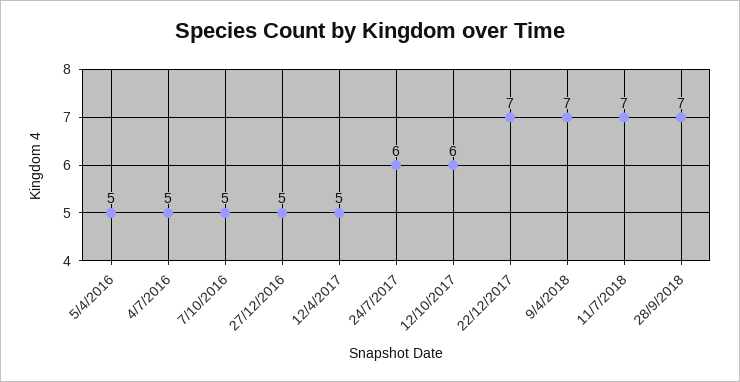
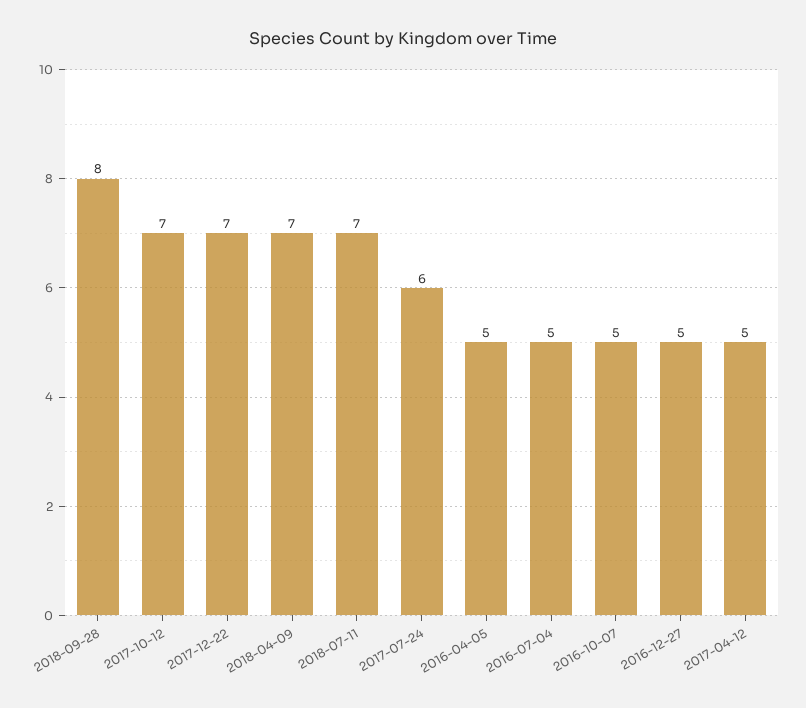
  {
    "5/4/2016": 5,
    "4/7/2016": 5,
    "7/10/2016": 5,
    "27/12/2016": 5,
    "12/4/2017": 5,
    "24/7/2017": 6,
-   "12/10/2017": 6,
+   "12/10/2017": 7,
    "22/12/2017": 7,
    "9/4/2018": 7,
    "11/7/2018": 7,
-   "28/9/2018": 7
+   "28/9/2018": 8
  }

